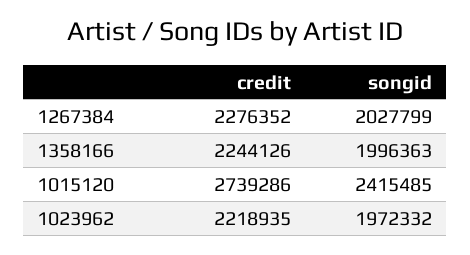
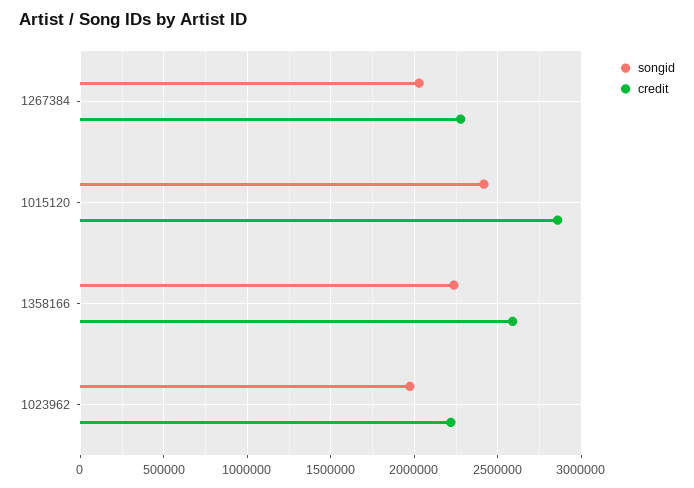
  {
    "credit": {
      "1267384": 2276352,
-     "1358166": 2244126,
+     "1358166": 2600000,
-     "1015120": 2739286,
+     "1015120": 2850000,
      "1023962": 2218935
    },
    "songid": {
      "1267384": 2027799,
-     "1358166": 1996363,
+     "1358166": 2250000,
      "1015120": 2415485,
      "1023962": 1972332
    }
  }

